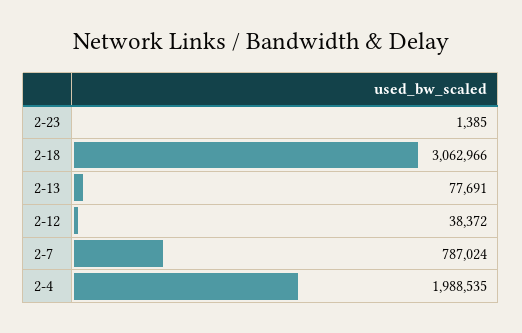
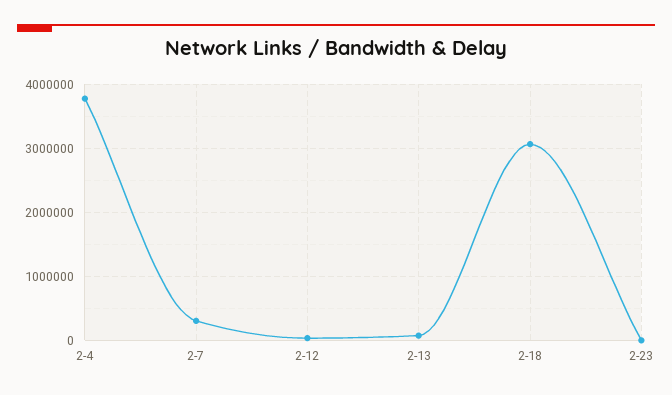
  {
    "2-23": 1385,
    "2-18": 3062966,
    "2-13": 77691,
    "2-12": 38372,
-   "2-7": 787024,
+   "2-7": 300000,
-   "2-4": 1988535
+   "2-4": 3800000
  }

